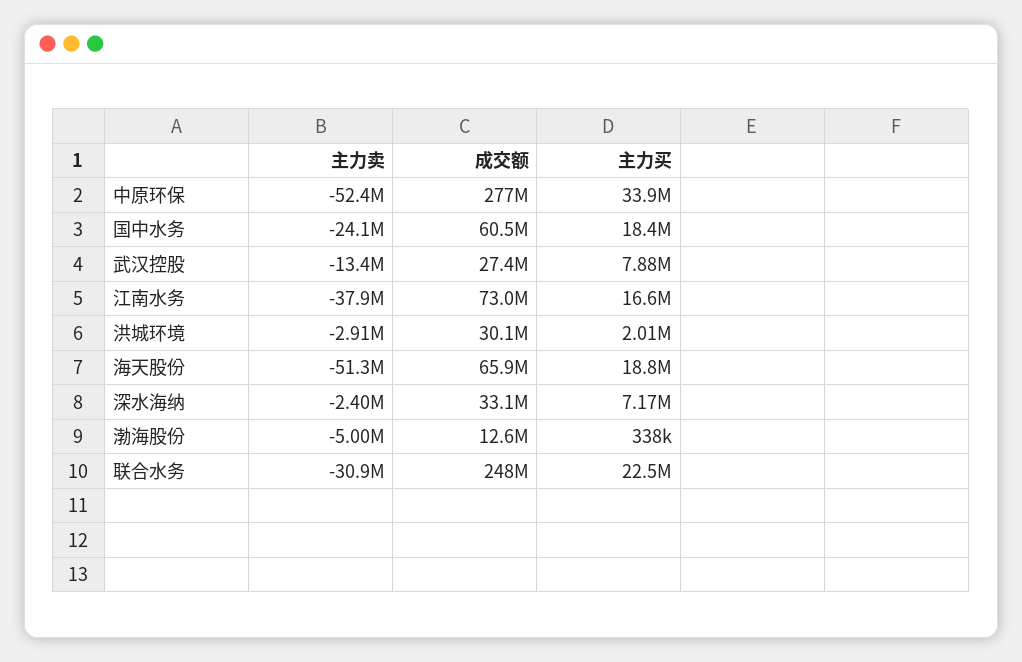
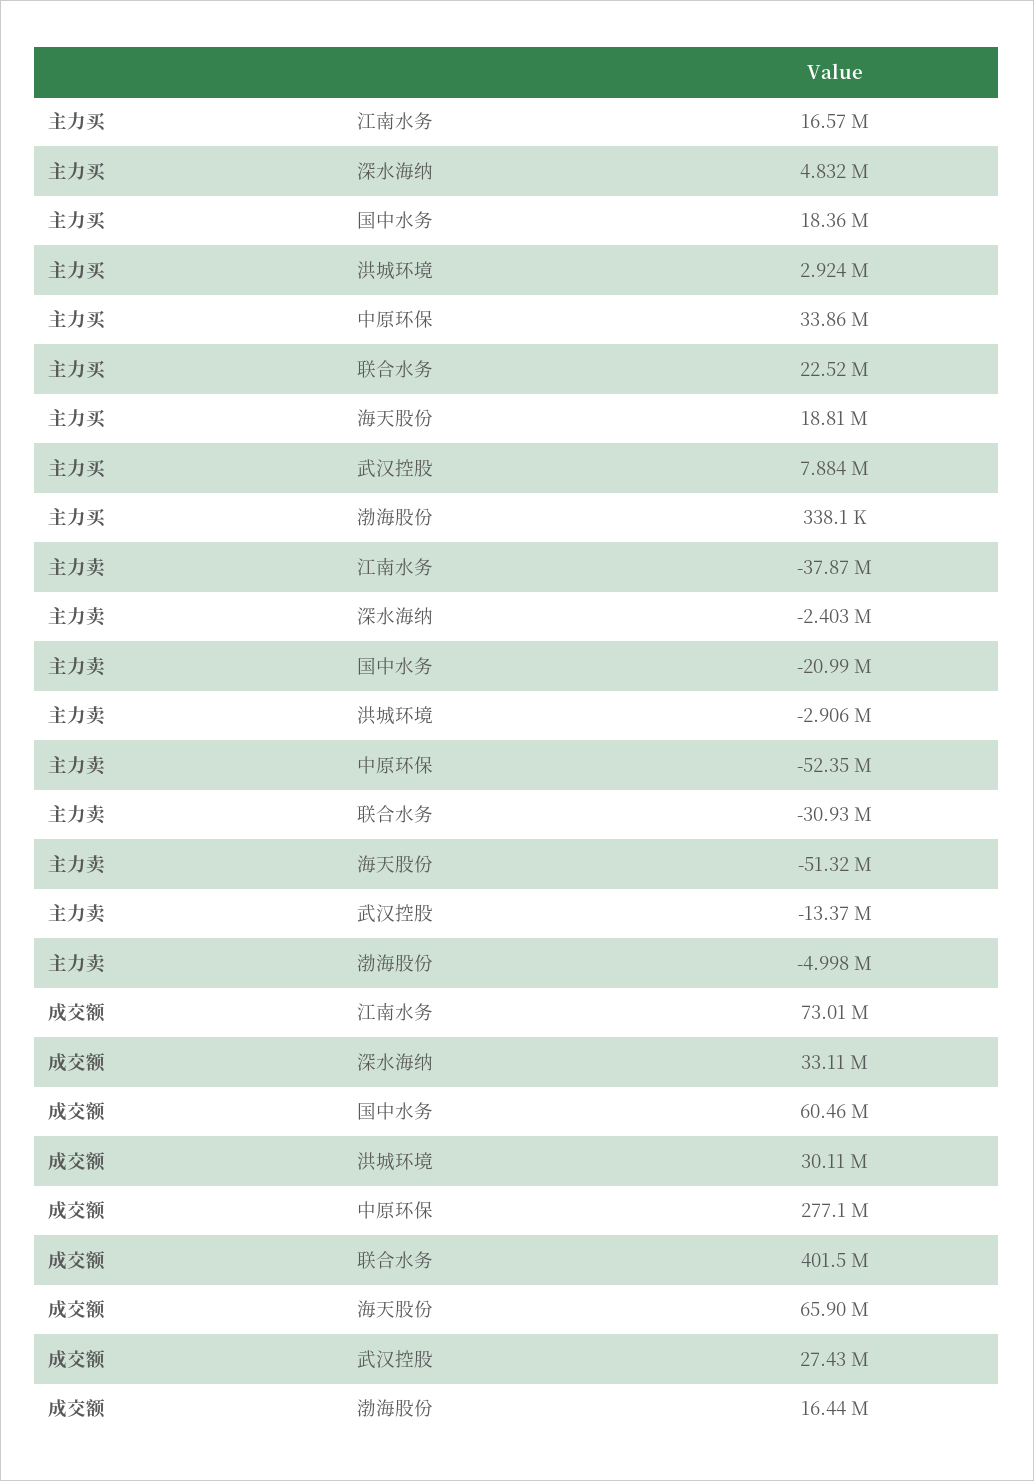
  {
    "主力卖": {
      "中原环保": -52350000,
-     "国中水务": -24100000,
+     "国中水务": -20990000,
      "武汉控股": -13370000,
      "江南水务": -37870000,
      "洪城环境": -2906000,
      "海天股份": -51320000,
      "深水海纳": -2403000,
      "渤海股份": -4998000,
      "联合水务": -30930000
    },
    "成交额": {
      "中原环保": 277100000,
      "国中水务": 60460000,
      "武汉控股": 27430000,
      "江南水务": 73010000,
      "洪城环境": 30110000,
      "海天股份": 65900000,
      "深水海纳": 33110000,
-     "渤海股份": 12600000,
+     "渤海股份": 16440000,
-     "联合水务": 248000000
+     "联合水务": 401500000
    },
    "主力买": {
      "中原环保": 33860000,
      "国中水务": 18360000,
      "武汉控股": 7884000,
      "江南水务": 16570000,
-     "洪城环境": 2010000,
+     "洪城环境": 2924000,
      "海天股份": 18810000,
-     "深水海纳": 7170000,
+     "深水海纳": 4832000,
      "渤海股份": 338100,
      "联合水务": 22520000
    }
  }

